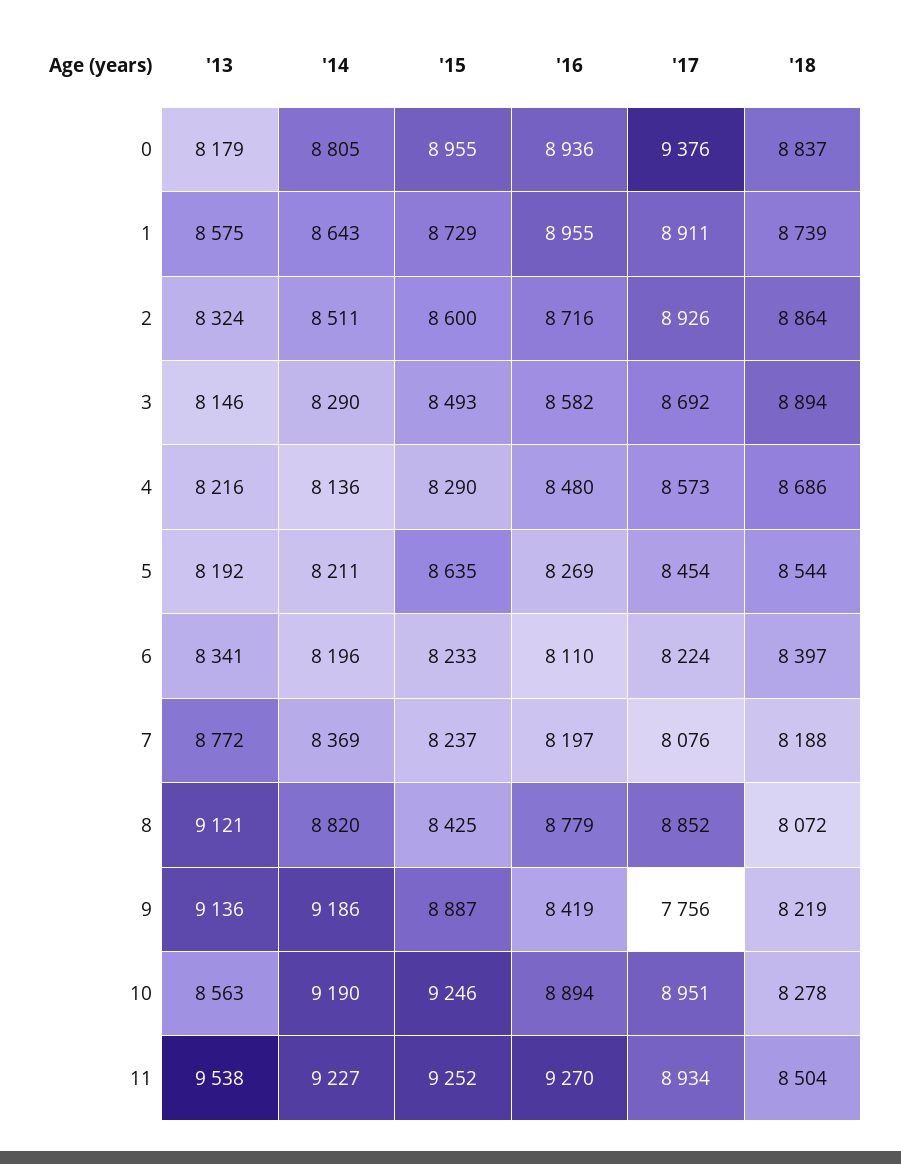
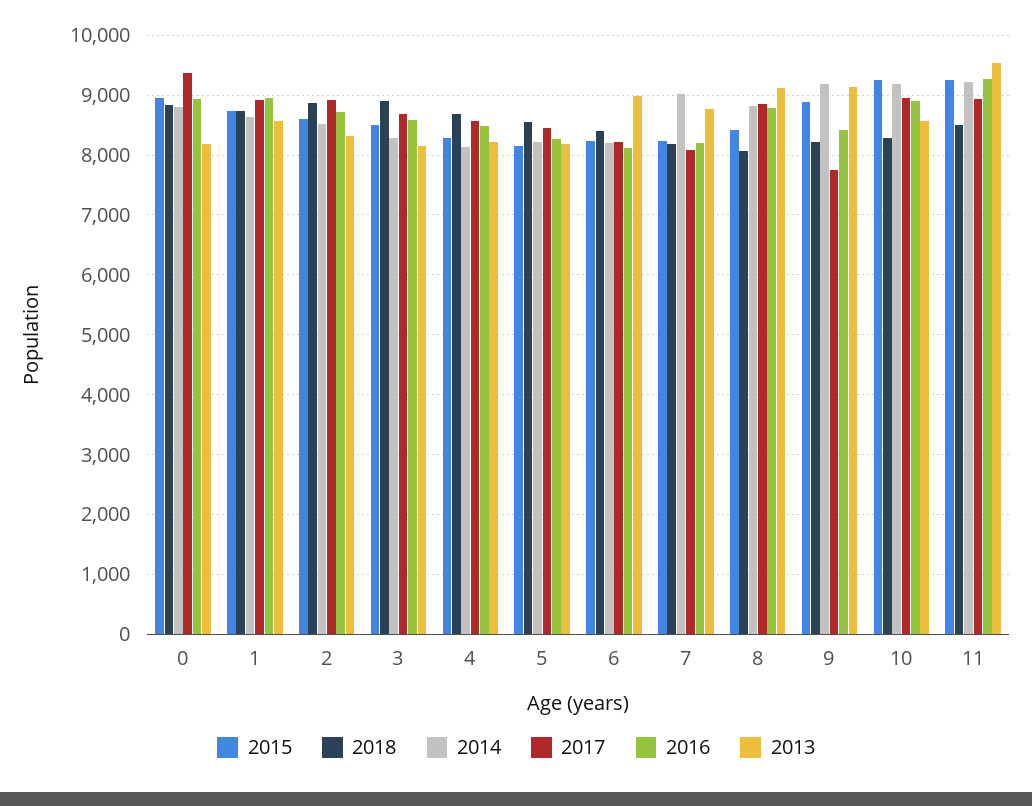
  {
    "'13": {
      "0": 8179,
      "1": 8575,
      "2": 8324,
      "3": 8146,
      "4": 8216,
      "5": 8192,
-     "6": 8341,
+     "6": 9000,
      "7": 8772,
      "8": 9121,
      "9": 9136,
      "10": 8563,
      "11": 9538
    },
    "'14": {
      "0": 8805,
      "1": 8643,
      "2": 8511,
      "3": 8290,
      "4": 8136,
      "5": 8211,
      "6": 8196,
-     "7": 8369,
+     "7": 9000,
      "8": 8820,
      "9": 9186,
      "10": 9190,
      "11": 9227
    },
    "'15": {
      "0": 8955,
      "1": 8729,
      "2": 8600,
      "3": 8493,
      "4": 8290,
-     "5": 8635,
+     "5": 8200,
      "6": 8233,
      "7": 8237,
      "8": 8425,
      "9": 8887,
      "10": 9246,
      "11": 9252
    },
    "'16": {
      "0": 8936,
      "1": 8955,
      "2": 8716,
      "3": 8582,
      "4": 8480,
      "5": 8269,
      "6": 8110,
      "7": 8197,
      "8": 8779,
      "9": 8419,
      "10": 8894,
      "11": 9270
    },
    "'17": {
      "0": 9376,
      "1": 8911,
      "2": 8926,
      "3": 8692,
      "4": 8573,
      "5": 8454,
      "6": 8224,
      "7": 8076,
      "8": 8852,
      "9": 7756,
      "10": 8951,
      "11": 8934
    },
    "'18": {
      "0": 8837,
      "1": 8739,
      "2": 8864,
      "3": 8894,
      "4": 8686,
      "5": 8544,
      "6": 8397,
      "7": 8188,
      "8": 8072,
      "9": 8219,
      "10": 8278,
      "11": 8504
    }
  }

